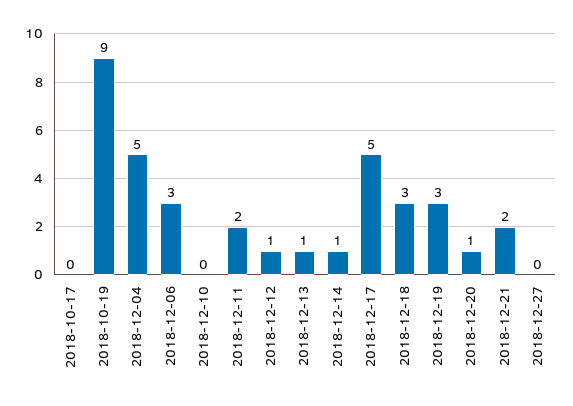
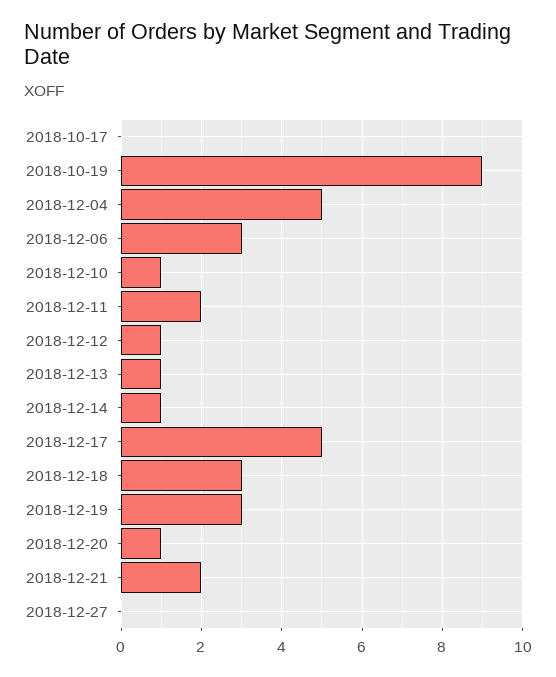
  {
    "2018-10-17": 0,
    "2018-10-19": 9,
    "2018-12-04": 5,
    "2018-12-06": 3,
-   "2018-12-10": 0,
+   "2018-12-10": 1,
    "2018-12-11": 2,
    "2018-12-12": 1,
    "2018-12-13": 1,
    "2018-12-14": 1,
    "2018-12-17": 5,
    "2018-12-18": 3,
    "2018-12-19": 3,
    "2018-12-20": 1,
    "2018-12-21": 2,
    "2018-12-27": 0
  }

